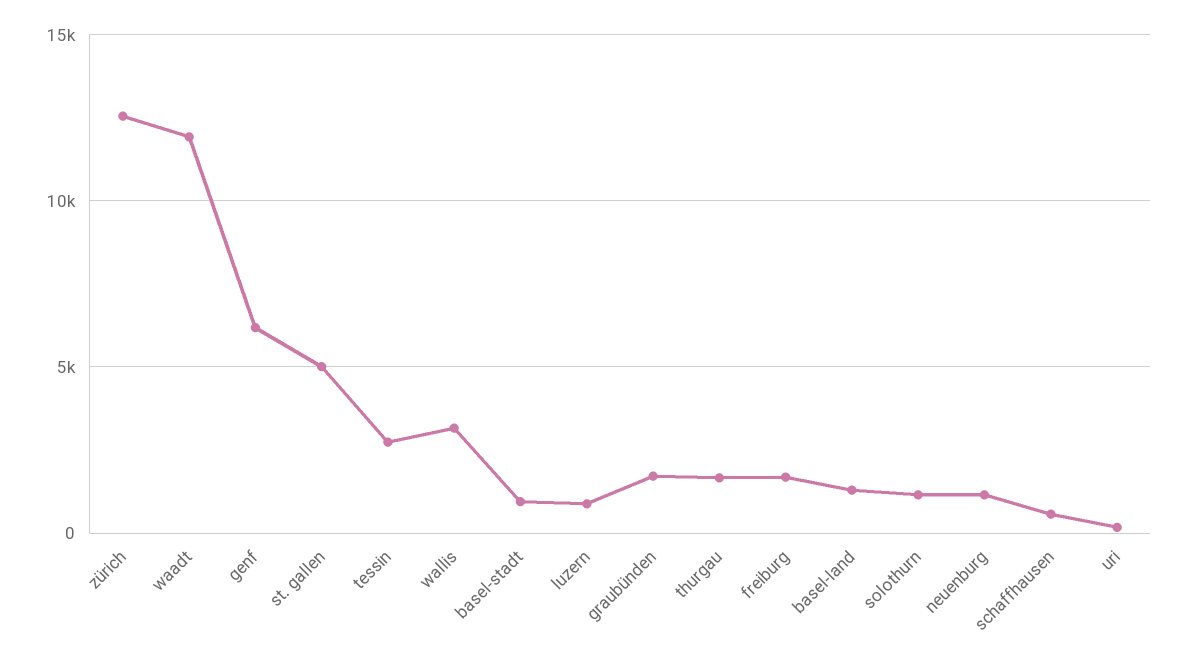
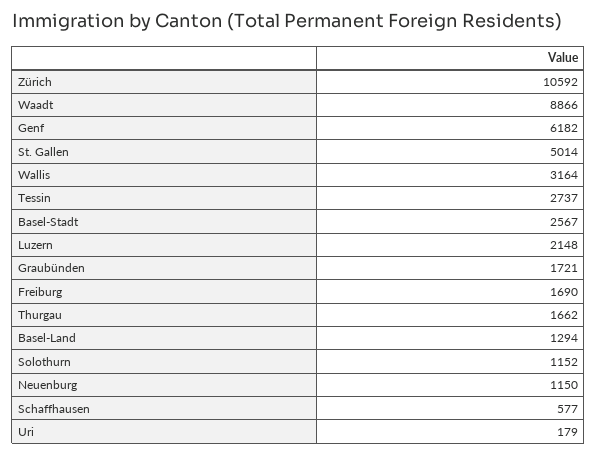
  {
-   "zürich": 12500,
+   "zürich": 10592,
-   "waadt": 12000,
+   "waadt": 8866,
    "genf": 6182,
    "st. gallen": 5014,
    "tessin": 2737,
    "wallis": 3164,
-   "basel-stadt": 1000,
+   "basel-stadt": 2567,
-   "luzern": 1000,
+   "luzern": 2148,
    "graubünden": 1721,
    "thurgau": 1662,
    "freiburg": 1690,
    "basel-land": 1294,
    "solothurn": 1152,
    "neuenburg": 1150,
    "schaffhausen": 577,
    "uri": 179
  }

